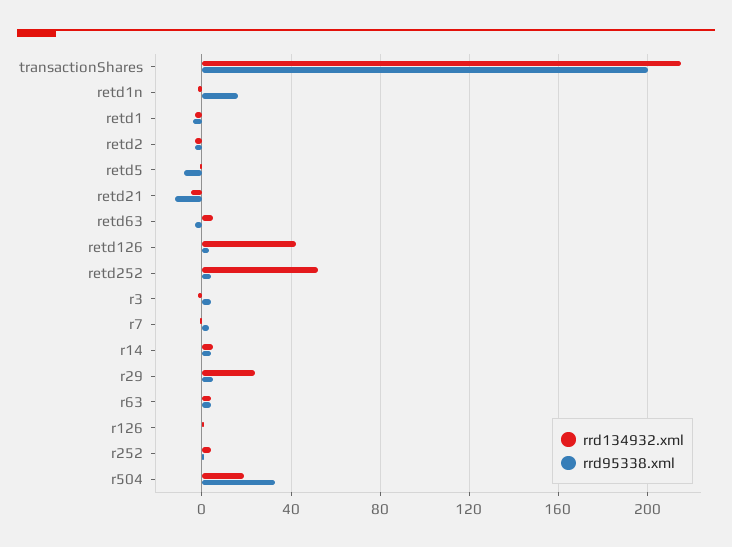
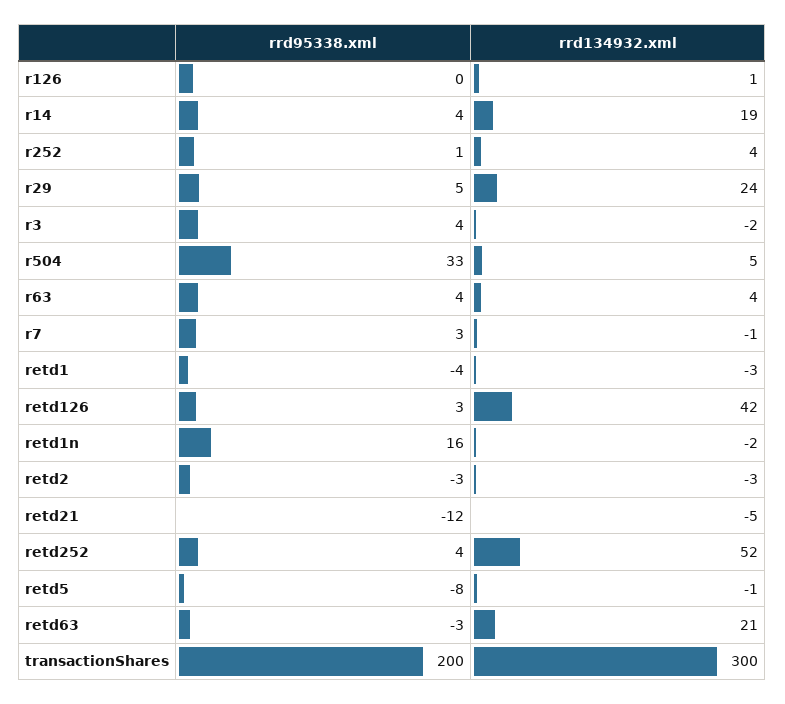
  {
    "rrd134932.xml": {
-     "transactionShares": 215,
+     "transactionShares": 300,
      "retd1n": -2,
      "retd1": -3,
      "retd2": -3,
      "retd5": -1,
      "retd21": -5,
-     "retd63": 5,
+     "retd63": 21,
      "retd126": 42,
      "retd252": 52,
      "r3": -2,
      "r7": -1,
-     "r14": 5,
+     "r14": 19,
      "r29": 24,
      "r63": 4,
      "r126": 1,
      "r252": 4,
-     "r504": 20
+     "r504": 5
    },
    "rrd95338.xml": {
      "transactionShares": 200,
      "retd1n": 16,
      "retd1": -4,
      "retd2": -3,
      "retd5": -8,
      "retd21": -12,
      "retd63": -3,
      "retd126": 3,
      "retd252": 4,
      "r3": 4,
      "r7": 3,
      "r14": 4,
      "r29": 5,
      "r63": 4,
      "r126": 0,
      "r252": 1,
      "r504": 33
    }
  }

